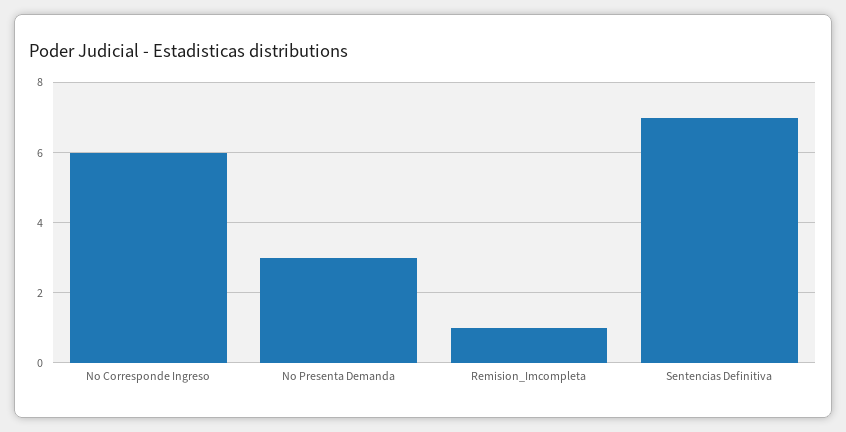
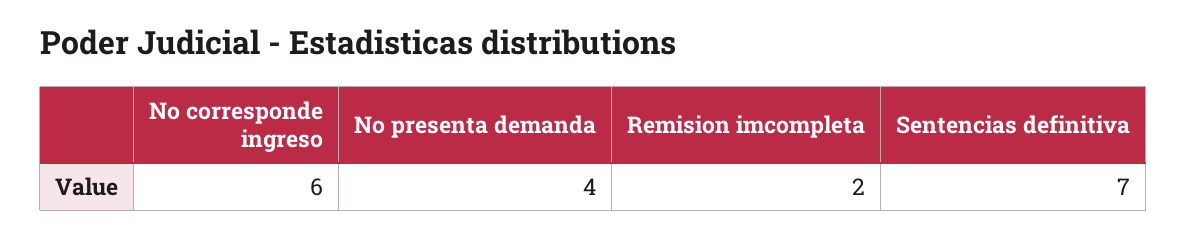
  {
    "No Corresponde Ingreso": 6,
-   "No Presenta Demanda": 3,
+   "No Presenta Demanda": 4,
-   "Remision_Imcompleta": 1,
+   "Remision_Imcompleta": 2,
    "Sentencias Definitiva": 7
  }

